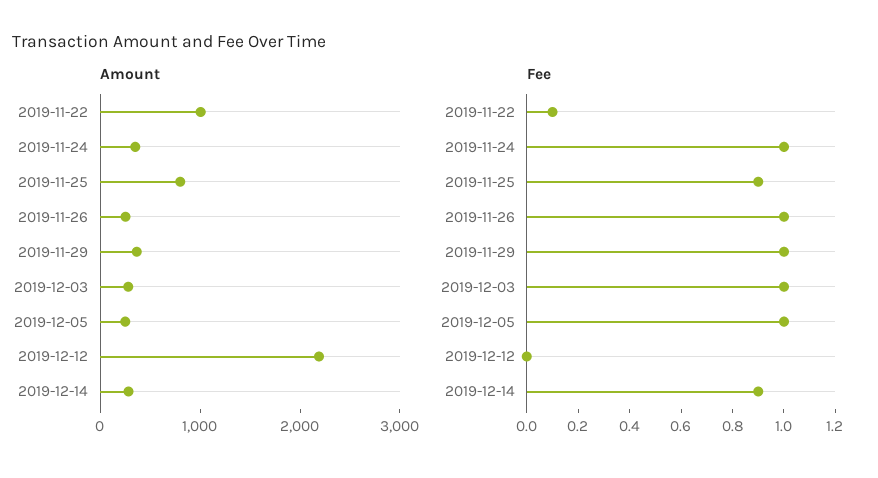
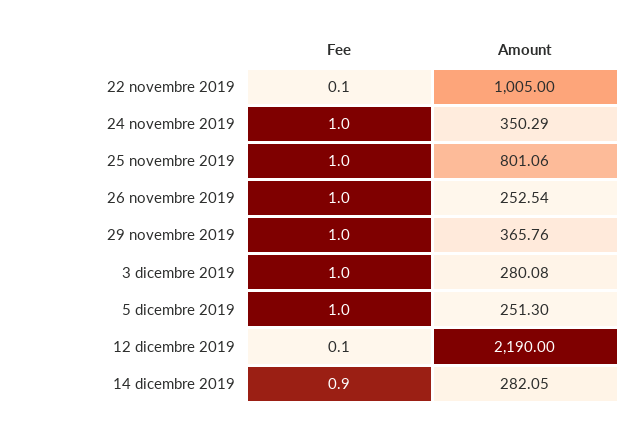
  {
    "Amount": {
      "2019-11-22": 1005,
      "2019-11-24": 350.29,
      "2019-11-25": 801.06,
      "2019-11-26": 252.54,
      "2019-11-29": 365.76,
      "2019-12-03": 280.08,
      "2019-12-05": 251.3,
      "2019-12-12": 2190,
      "2019-12-14": 282.05
    },
    "Fee": {
      "2019-11-22": 0.1,
      "2019-11-24": 1,
-     "2019-11-25": 0.9,
+     "2019-11-25": 1,
      "2019-11-26": 1,
      "2019-11-29": 1,
      "2019-12-03": 1,
      "2019-12-05": 1,
-     "2019-12-12": 0,
+     "2019-12-12": 0.1,
      "2019-12-14": 0.9
    }
  }

